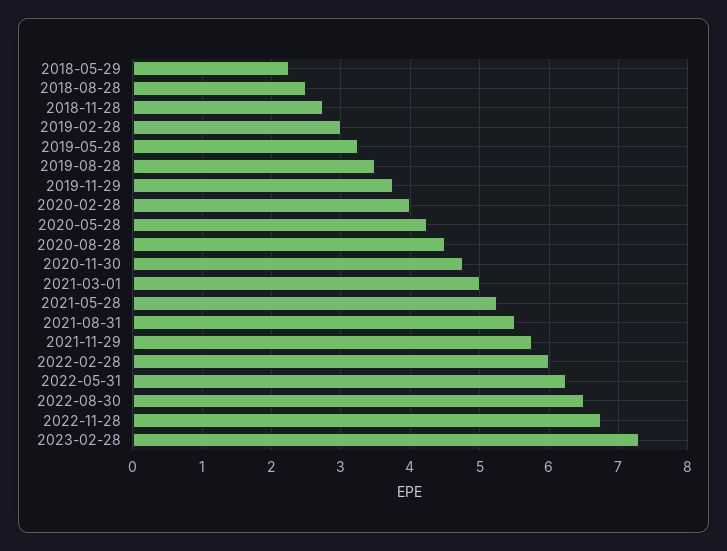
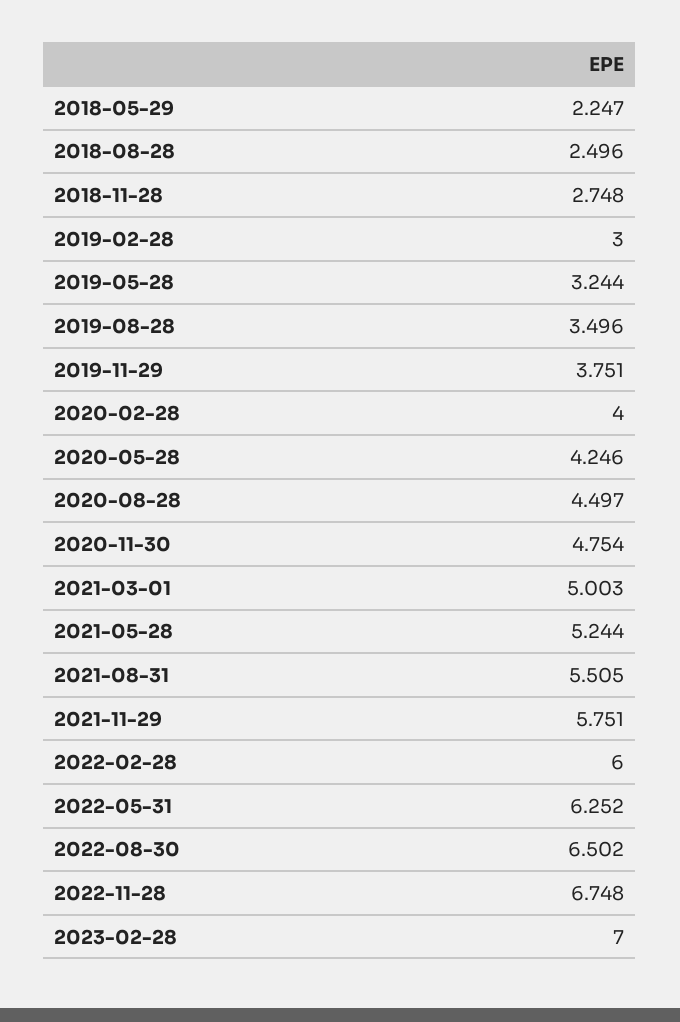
  {
    "2018-05-29": 2.247,
    "2018-08-28": 2.496,
    "2018-11-28": 2.748,
    "2019-02-28": 3,
    "2019-05-28": 3.244,
    "2019-08-28": 3.496,
    "2019-11-29": 3.751,
    "2020-02-28": 4,
    "2020-05-28": 4.246,
    "2020-08-28": 4.497,
    "2020-11-30": 4.754,
    "2021-03-01": 5.003,
    "2021-05-28": 5.244,
    "2021-08-31": 5.505,
    "2021-11-29": 5.751,
    "2022-02-28": 6,
    "2022-05-31": 6.252,
    "2022-08-30": 6.502,
    "2022-11-28": 6.748,
-   "2023-02-28": 7.3
+   "2023-02-28": 7
  }

